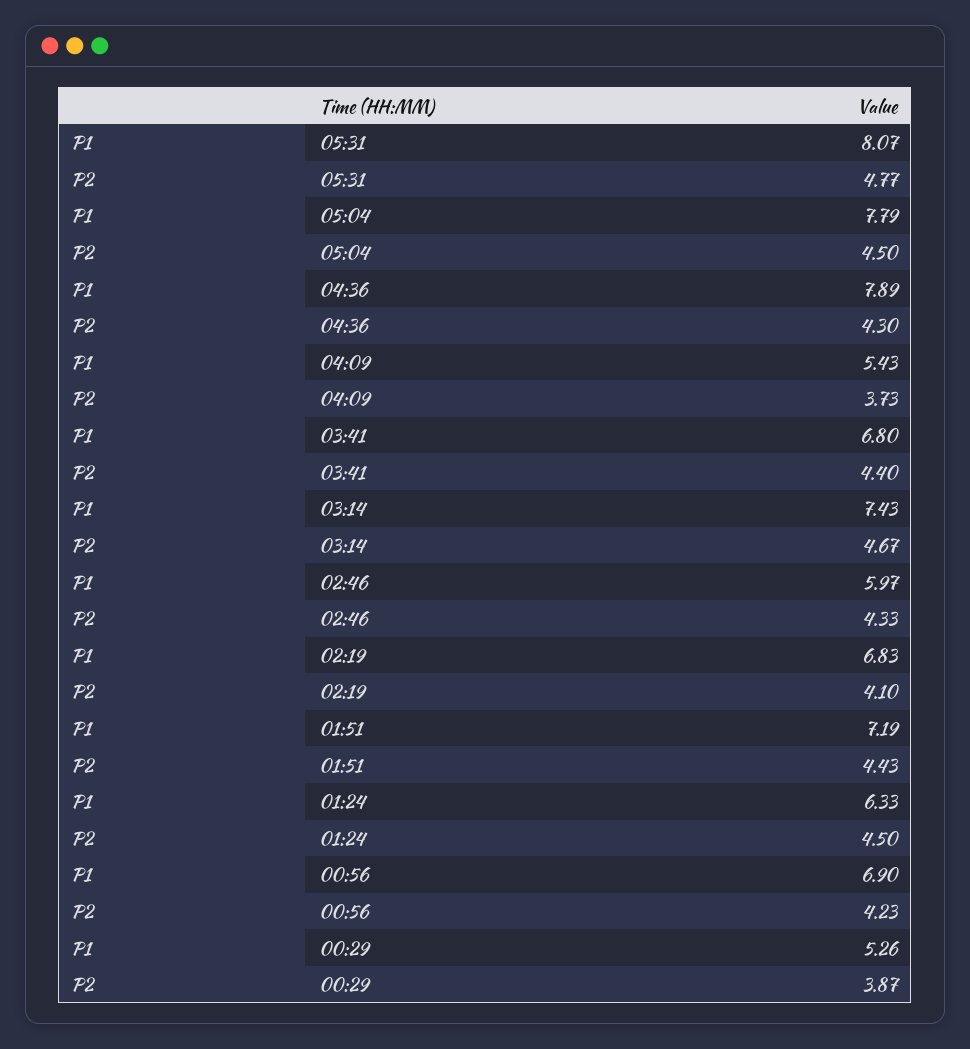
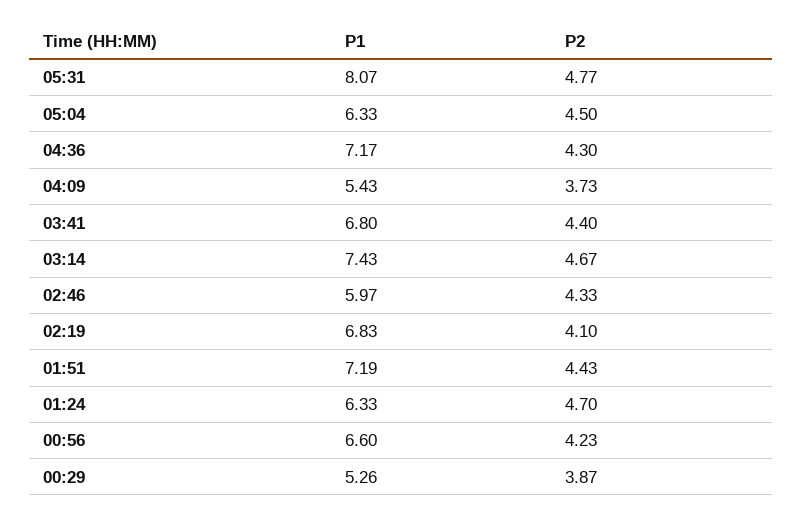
  {
    "P1": {
      "05:31": 8.07,
-     "05:04": 7.79,
+     "05:04": 6.33,
-     "04:36": 7.89,
+     "04:36": 7.17,
      "04:09": 5.43,
      "03:41": 6.8,
      "03:14": 7.43,
      "02:46": 5.97,
      "02:19": 6.83,
      "01:51": 7.19,
      "01:24": 6.33,
-     "00:56": 6.9,
+     "00:56": 6.6,
      "00:29": 5.26
    },
    "P2": {
      "05:31": 4.77,
      "05:04": 4.5,
      "04:36": 4.3,
      "04:09": 3.73,
      "03:41": 4.4,
      "03:14": 4.67,
      "02:46": 4.33,
      "02:19": 4.1,
      "01:51": 4.43,
-     "01:24": 4.5,
+     "01:24": 4.7,
      "00:56": 4.23,
      "00:29": 3.87
    }
  }

